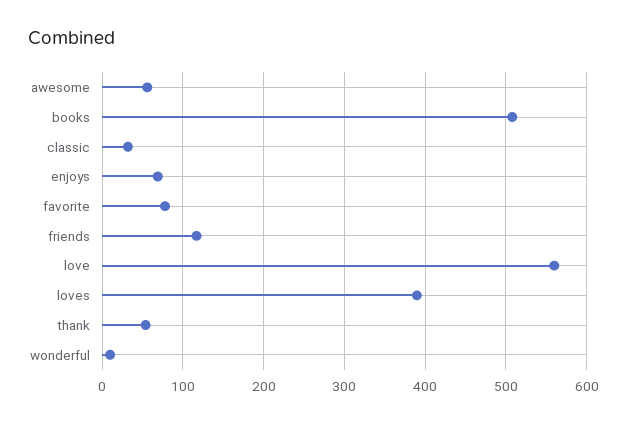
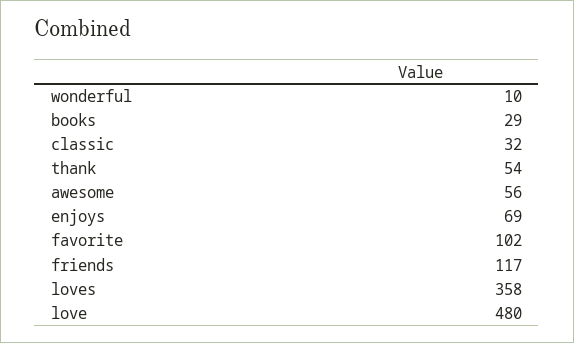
  {
    "awesome": 56,
-   "books": 510,
+   "books": 29,
    "classic": 32,
    "enjoys": 69,
-   "favorite": 80,
+   "favorite": 102,
    "friends": 117,
-   "love": 560,
+   "love": 480,
-   "loves": 390,
+   "loves": 358,
    "thank": 54,
    "wonderful": 10
  }

